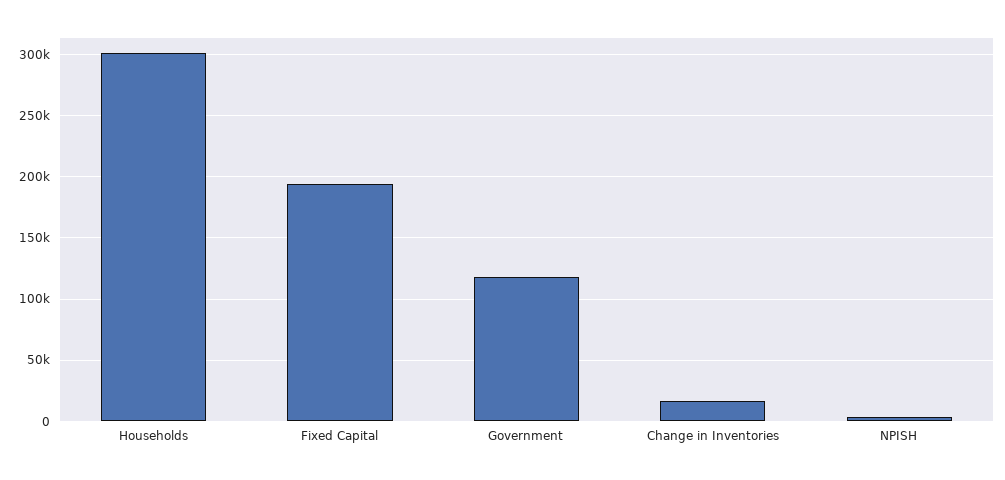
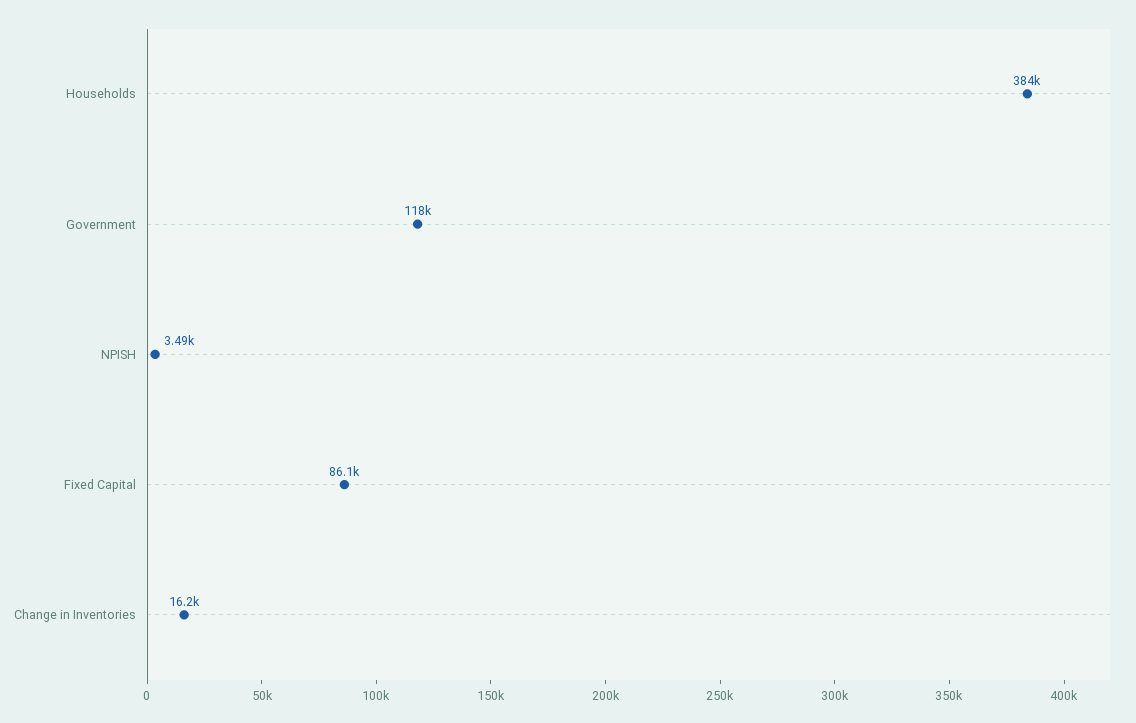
  {
-   "Households": 300000,
+   "Households": 384000,
-   "Fixed Capital": 195000,
+   "Fixed Capital": 86100,
    "Government": 118000,
    "Change in Inventories": 16200,
    "NPISH": 3490
  }

